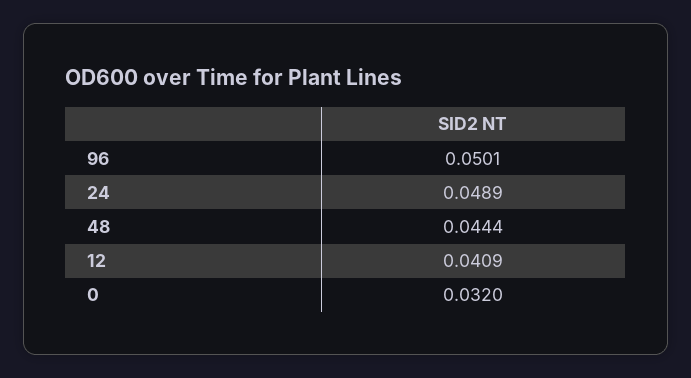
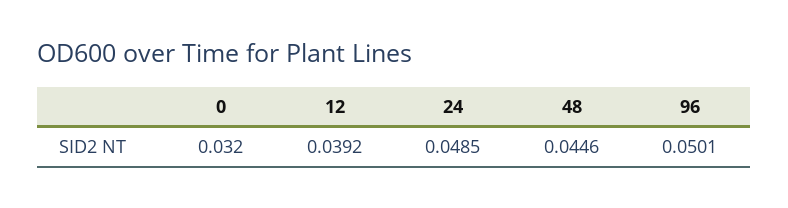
  {
    "96": 0.0501,
-   "24": 0.0489,
+   "24": 0.0485,
-   "48": 0.0444,
+   "48": 0.0446,
-   "12": 0.0409,
+   "12": 0.0392,
    "0": 0.032
  }

